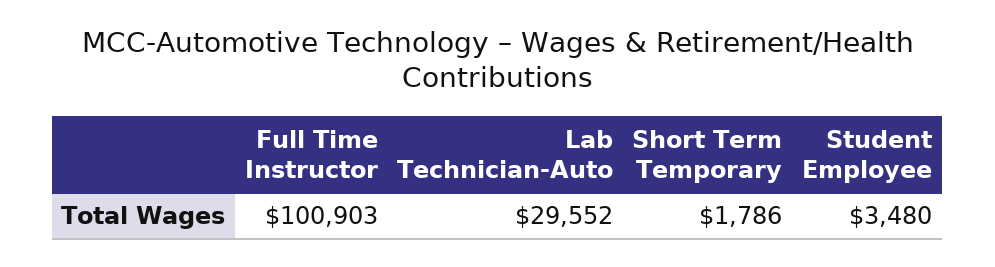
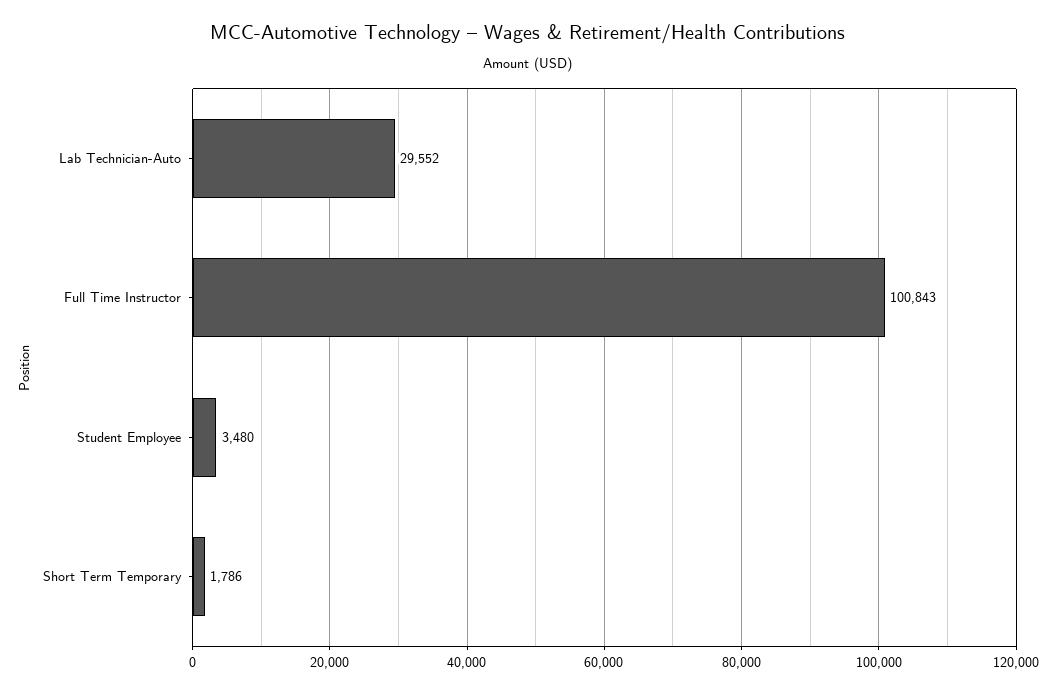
  {
-   "Full Time Instructor": 100903,
+   "Full Time Instructor": 100843,
    "Lab Technician-Auto": 29552,
    "Short Term Temporary": 1786,
    "Student Employee": 3480
  }

